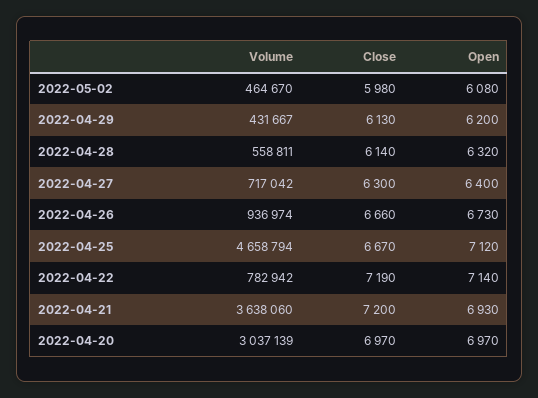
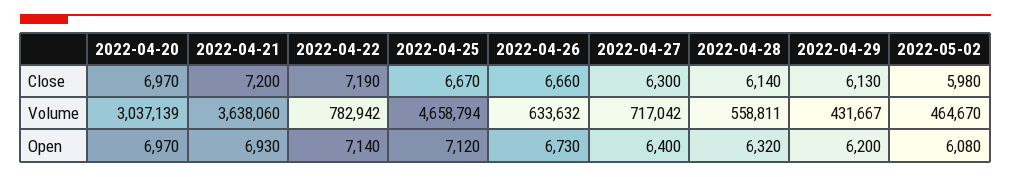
  {
    "Volume": {
      "2022-05-02": 464670,
      "2022-04-29": 431667,
      "2022-04-28": 558811,
      "2022-04-27": 717042,
-     "2022-04-26": 936974,
+     "2022-04-26": 633632,
      "2022-04-25": 4658794,
      "2022-04-22": 782942,
      "2022-04-21": 3638060,
      "2022-04-20": 3037139
    },
    "Close": {
      "2022-05-02": 5980,
      "2022-04-29": 6130,
      "2022-04-28": 6140,
      "2022-04-27": 6300,
      "2022-04-26": 6660,
      "2022-04-25": 6670,
      "2022-04-22": 7190,
      "2022-04-21": 7200,
      "2022-04-20": 6970
    },
    "Open": {
      "2022-05-02": 6080,
      "2022-04-29": 6200,
      "2022-04-28": 6320,
      "2022-04-27": 6400,
      "2022-04-26": 6730,
      "2022-04-25": 7120,
      "2022-04-22": 7140,
      "2022-04-21": 6930,
      "2022-04-20": 6970
    }
  }

